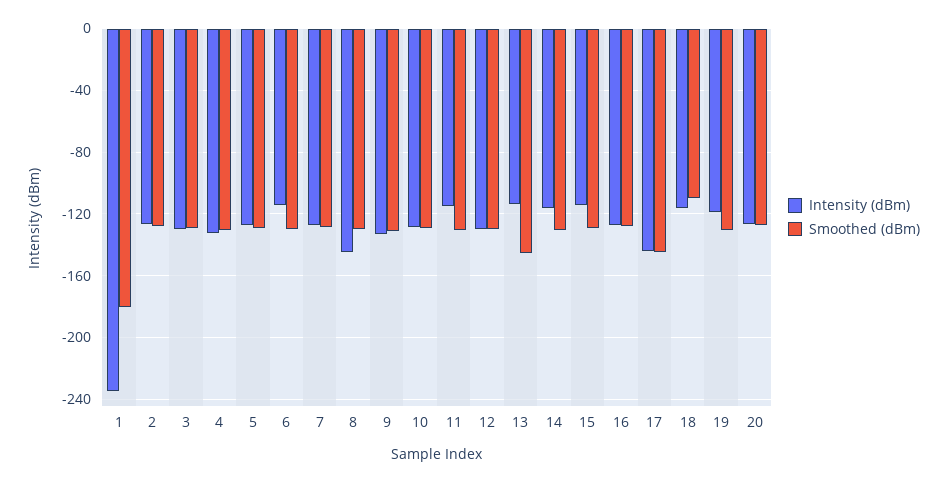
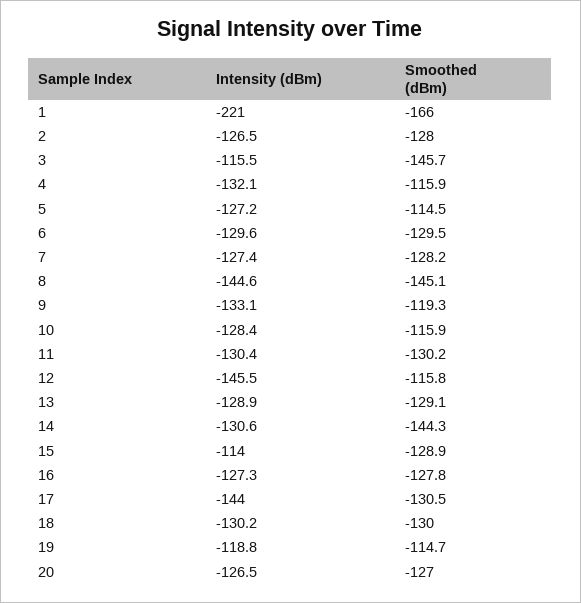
  {
    "Intensity (dBm)": {
-     "1": -235,
+     "1": -221,
      "2": -126.5,
-     "3": -130,
+     "3": -115.5,
      "4": -132.1,
      "5": -127.2,
-     "6": -115,
+     "6": -129.6,
      "7": -127.4,
      "8": -144.6,
      "9": -133.1,
      "10": -128.4,
-     "11": -115,
+     "11": -130.4,
-     "12": -130,
+     "12": -145.5,
-     "13": -115,
+     "13": -128.9,
-     "14": -115,
+     "14": -130.6,
      "15": -114,
      "16": -127.3,
      "17": -144,
-     "18": -115,
+     "18": -130.2,
      "19": -118.8,
      "20": -126.5
    },
    "Smoothed (dBm)": {
-     "1": -180,
+     "1": -166,
      "2": -128,
-     "3": -130,
+     "3": -145.7,
-     "4": -130,
+     "4": -115.9,
-     "5": -130,
+     "5": -114.5,
      "6": -129.5,
      "7": -128.2,
-     "8": -130,
+     "8": -145.1,
-     "9": -130,
+     "9": -119.3,
-     "10": -130,
+     "10": -115.9,
      "11": -130.2,
-     "12": -130,
+     "12": -115.8,
-     "13": -145,
+     "13": -129.1,
-     "14": -130,
+     "14": -144.3,
      "15": -128.9,
      "16": -127.8,
-     "17": -145,
+     "17": -130.5,
-     "18": -110,
+     "18": -130,
-     "19": -130,
+     "19": -114.7,
      "20": -127
    }
  }

